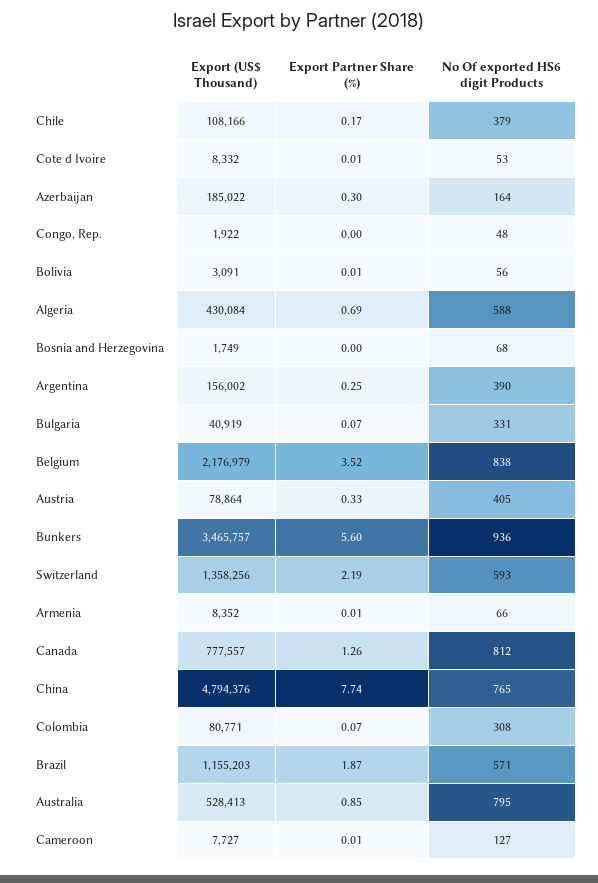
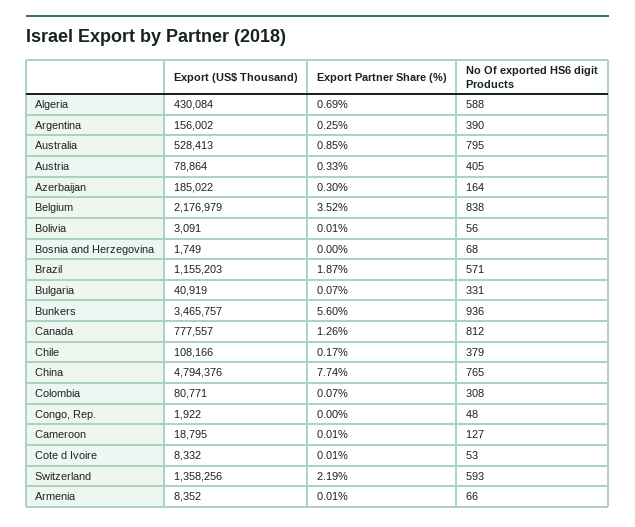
  {
    "Export (US$ Thousand)": {
      "Chile": 108166,
      "Cote d Ivoire": 8332,
      "Azerbaijan": 185022,
      "Congo, Rep.": 1922,
      "Bolivia": 3091,
      "Algeria": 430084,
      "Bosnia and Herzegovina": 1749,
      "Argentina": 156002,
      "Bulgaria": 40919,
      "Belgium": 2176979,
      "Austria": 78864,
      "Bunkers": 3465757,
      "Switzerland": 1358256,
      "Armenia": 8352,
      "Canada": 777557,
      "China": 4794376,
      "Colombia": 80771,
      "Brazil": 1155203,
      "Australia": 528413,
-     "Cameroon": 7727
+     "Cameroon": 18795
    },
    "Export Partner Share (%)": {
      "Chile": 0.17,
      "Cote d Ivoire": 0.01,
      "Azerbaijan": 0.3,
      "Congo, Rep.": 0,
      "Bolivia": 0.01,
      "Algeria": 0.69,
      "Bosnia and Herzegovina": 0,
      "Argentina": 0.25,
      "Bulgaria": 0.07,
      "Belgium": 3.52,
      "Austria": 0.33,
      "Bunkers": 5.6,
      "Switzerland": 2.19,
      "Armenia": 0.01,
      "Canada": 1.26,
      "China": 7.74,
      "Colombia": 0.07,
      "Brazil": 1.87,
      "Australia": 0.85,
      "Cameroon": 0.01
    },
    "No Of exported HS6 digit Products": {
      "Chile": 379,
      "Cote d Ivoire": 53,
      "Azerbaijan": 164,
      "Congo, Rep.": 48,
      "Bolivia": 56,
      "Algeria": 588,
      "Bosnia and Herzegovina": 68,
      "Argentina": 390,
      "Bulgaria": 331,
      "Belgium": 838,
      "Austria": 405,
      "Bunkers": 936,
      "Switzerland": 593,
      "Armenia": 66,
      "Canada": 812,
      "China": 765,
      "Colombia": 308,
      "Brazil": 571,
      "Australia": 795,
      "Cameroon": 127
    }
  }

